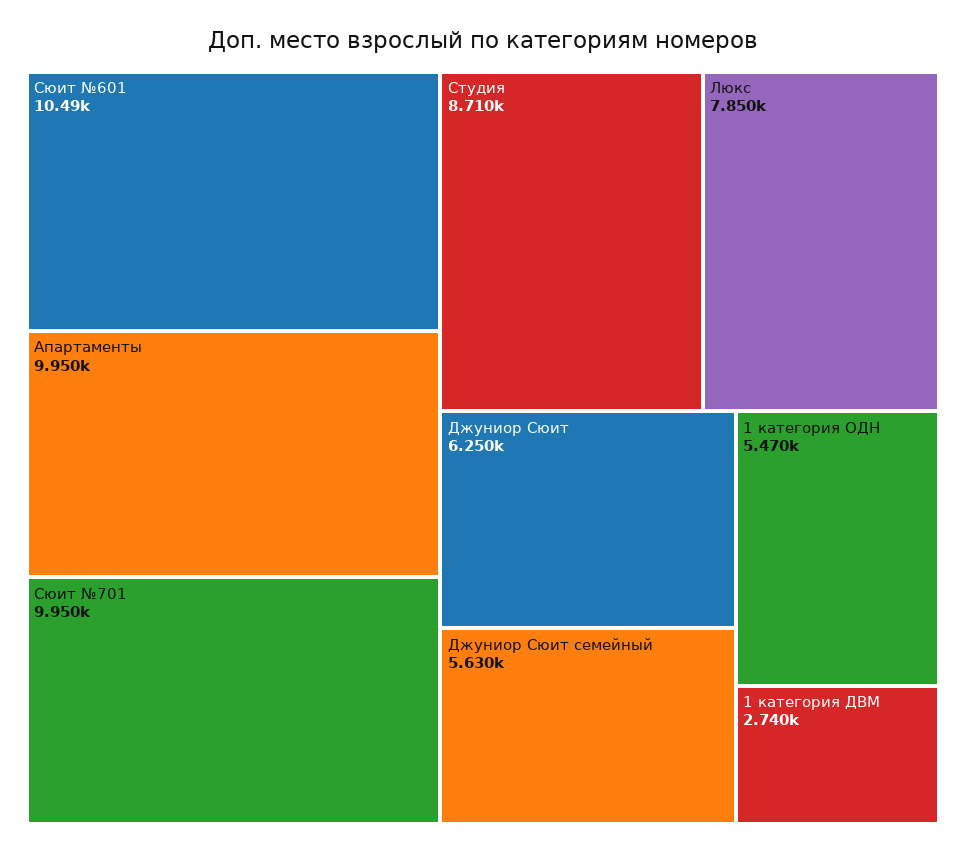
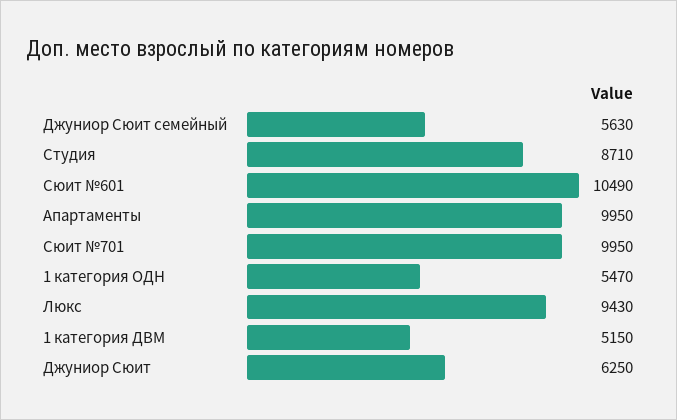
  {
    "Сюит №601": 10490,
    "Апартаменты": 9950,
    "Сюит №701": 9950,
    "Студия": 8710,
-   "Люкс": 7850,
+   "Люкс": 9430,
    "Джуниор Сюит": 6250,
    "Джуниор Сюит семейный": 5630,
    "1 категория ОДН": 5470,
-   "1 категория ДВМ": 2740
+   "1 категория ДВМ": 5150
  }

